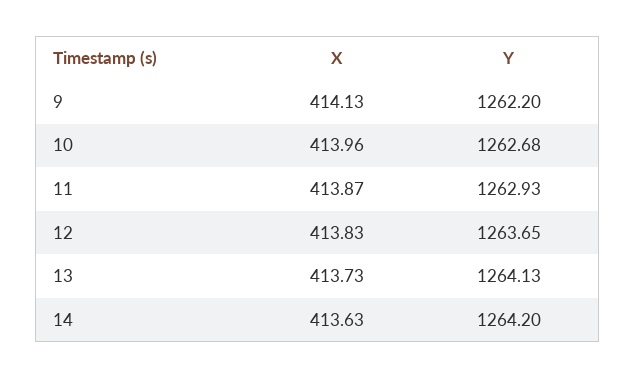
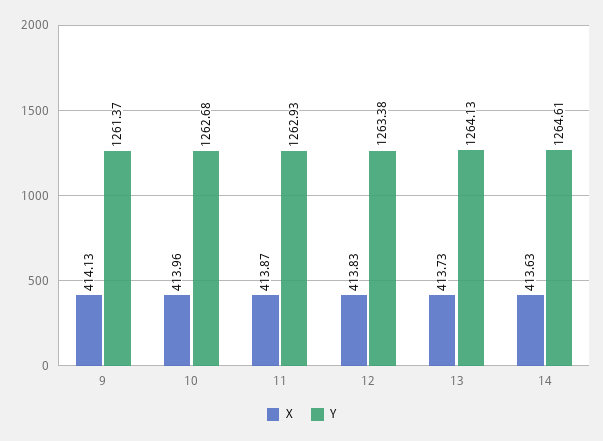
  {
    "X": {
      "9": 414.13,
      "10": 413.96,
      "11": 413.87,
      "12": 413.83,
      "13": 413.73,
      "14": 413.63
    },
    "Y": {
-     "9": 1262.2,
+     "9": 1261.37,
      "10": 1262.68,
      "11": 1262.93,
-     "12": 1263.65,
+     "12": 1263.38,
      "13": 1264.13,
-     "14": 1264.2
+     "14": 1264.61
    }
  }

